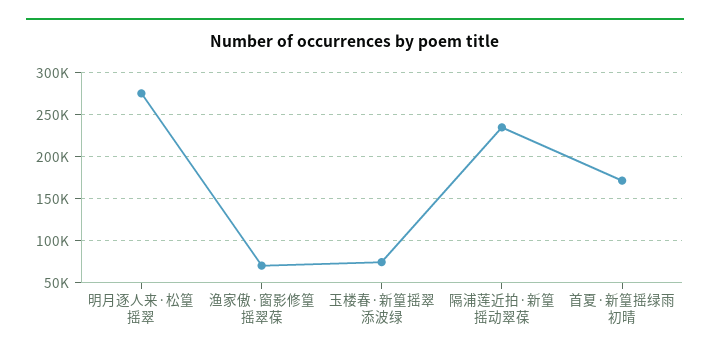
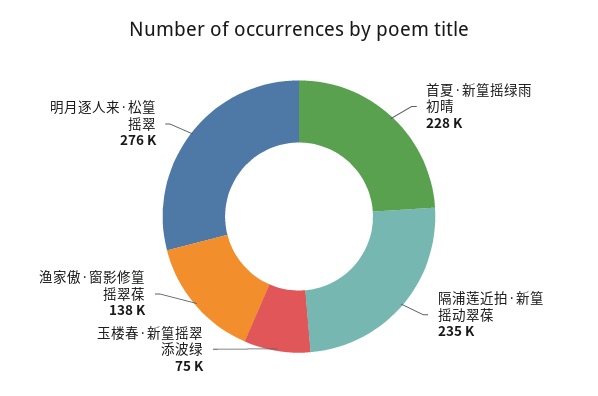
  {
    "明月逐人来·松篁摇翠": 276000,
-   "渔家傲·窗影修篁摇翠葆": 70000,
+   "渔家傲·窗影修篁摇翠葆": 138000,
    "玉楼春·新篁摇翠添波绿": 75000,
    "隔浦莲近拍·新篁摇动翠葆": 235000,
-   "首夏·新篁摇绿雨初晴": 170000
+   "首夏·新篁摇绿雨初晴": 228000
  }

